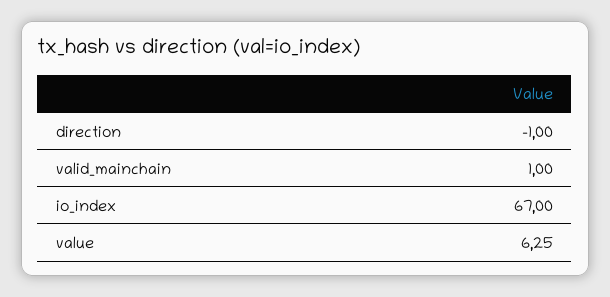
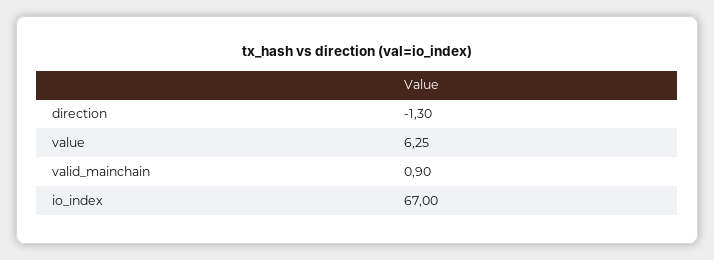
  {
-   "direction": -1,
+   "direction": -1.3,
-   "valid_mainchain": 1,
+   "valid_mainchain": 0.9,
    "io_index": 67,
    "value": 6.25
  }

